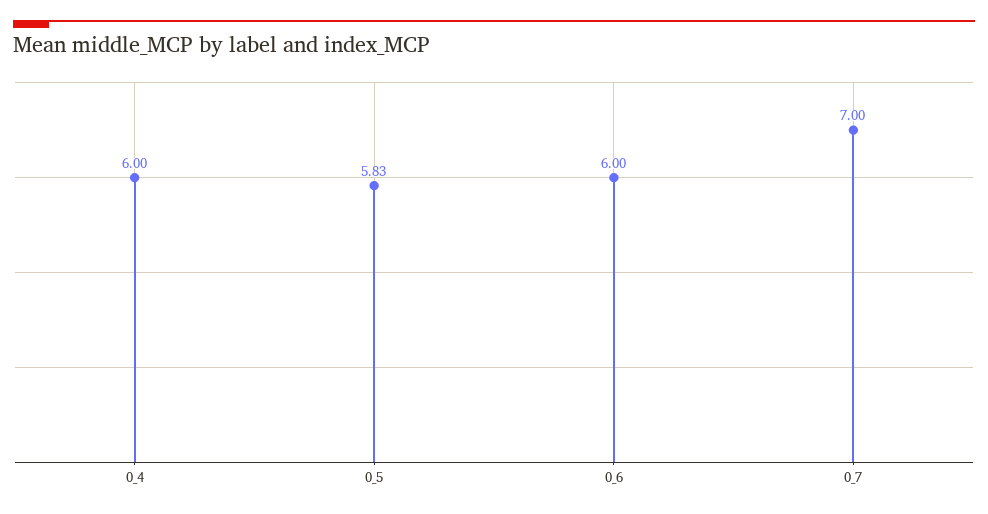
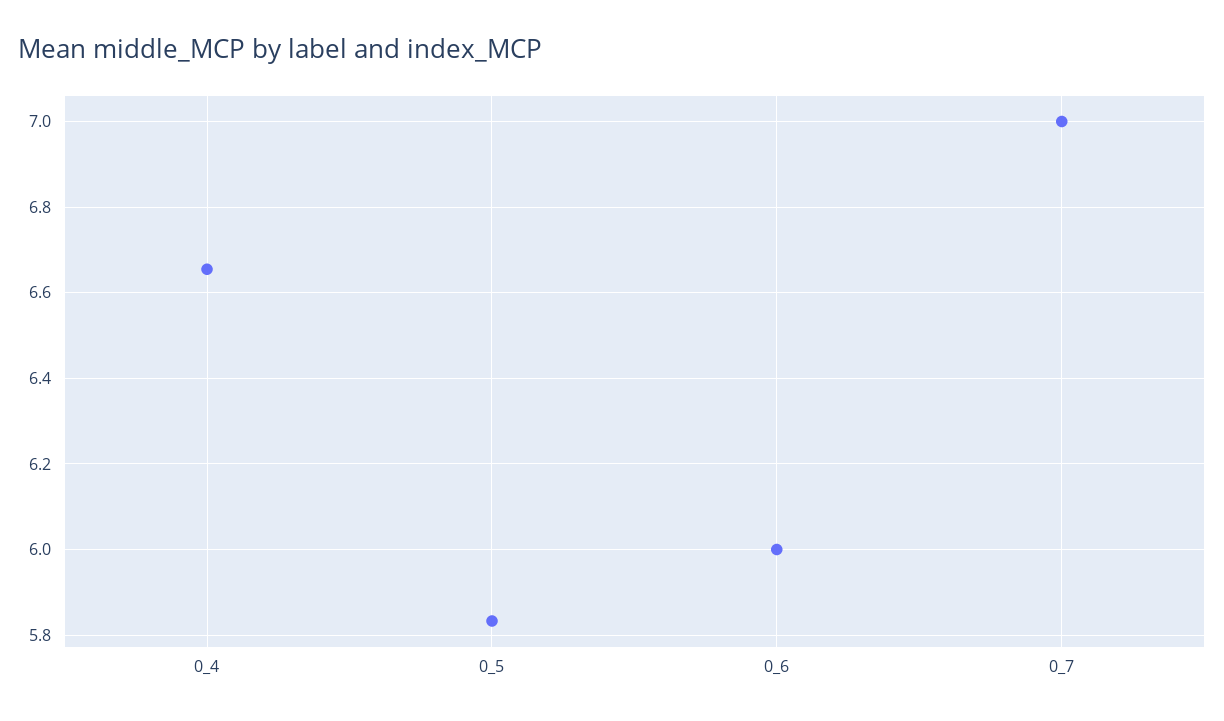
  {
-   "0_4": 6,
+   "0_4": 6.66,
    "0_5": 5.83,
    "0_6": 6,
    "0_7": 7
  }

